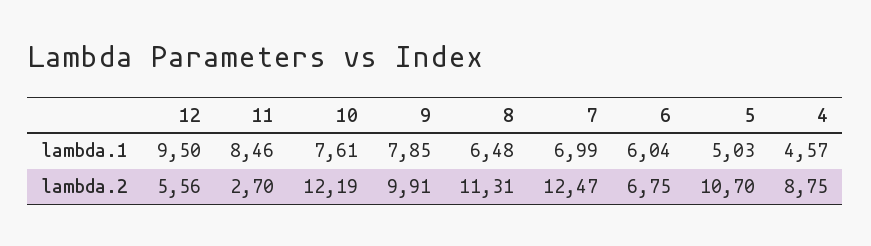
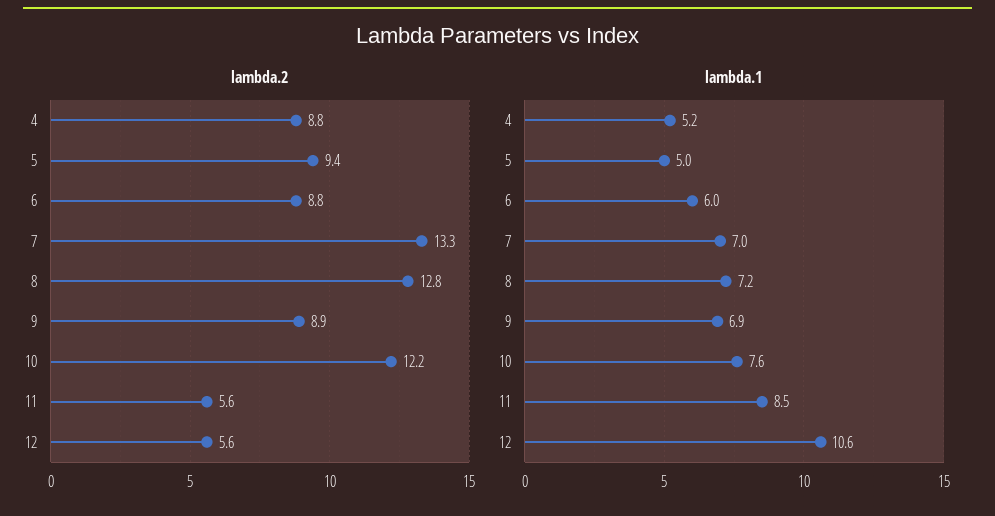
  {
    "lambda.1": {
-     "12": 9.5,
+     "12": 10.6,
      "11": 8.46,
      "10": 7.61,
-     "9": 7.85,
+     "9": 6.9,
-     "8": 6.48,
+     "8": 7.2,
      "7": 6.99,
      "6": 6.04,
      "5": 5.03,
-     "4": 4.57
+     "4": 5.2
    },
    "lambda.2": {
      "12": 5.56,
-     "11": 2.7,
+     "11": 5.6,
      "10": 12.19,
-     "9": 9.91,
+     "9": 8.9,
-     "8": 11.31,
+     "8": 12.8,
-     "7": 12.47,
+     "7": 13.3,
-     "6": 6.75,
+     "6": 8.8,
-     "5": 10.7,
+     "5": 9.4,
      "4": 8.75
    }
  }

